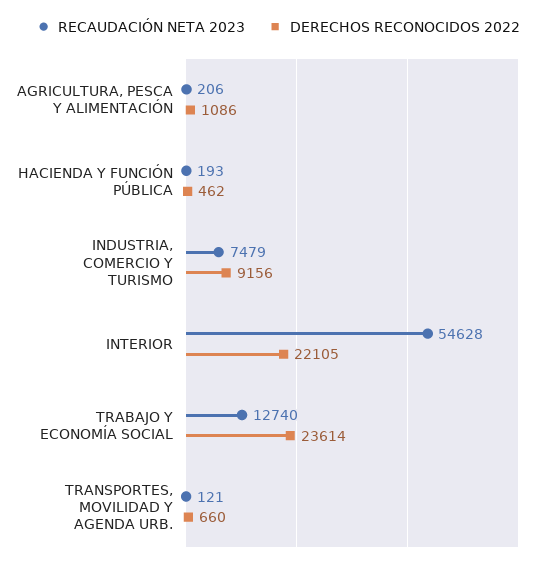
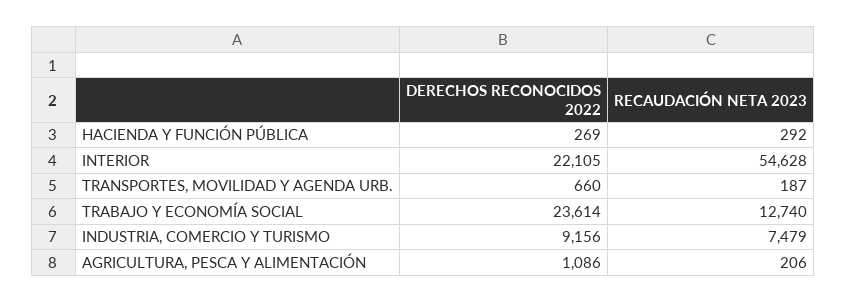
  {
    "RECAUDACIÓN NETA 2023": {
      "AGRICULTURA, PESCA Y ALIMENTACIÓN": 206,
-     "HACIENDA Y FUNCIÓN PÚBLICA": 193,
+     "HACIENDA Y FUNCIÓN PÚBLICA": 292,
      "INDUSTRIA, COMERCIO Y TURISMO": 7479,
      "INTERIOR": 54628,
      "TRABAJO Y ECONOMÍA SOCIAL": 12740,
-     "TRANSPORTES, MOVILIDAD Y AGENDA URB.": 121
+     "TRANSPORTES, MOVILIDAD Y AGENDA URB.": 187
    },
    "DERECHOS RECONOCIDOS 2022": {
      "AGRICULTURA, PESCA Y ALIMENTACIÓN": 1086,
-     "HACIENDA Y FUNCIÓN PÚBLICA": 462,
+     "HACIENDA Y FUNCIÓN PÚBLICA": 269,
      "INDUSTRIA, COMERCIO Y TURISMO": 9156,
      "INTERIOR": 22105,
      "TRABAJO Y ECONOMÍA SOCIAL": 23614,
      "TRANSPORTES, MOVILIDAD Y AGENDA URB.": 660
    }
  }

